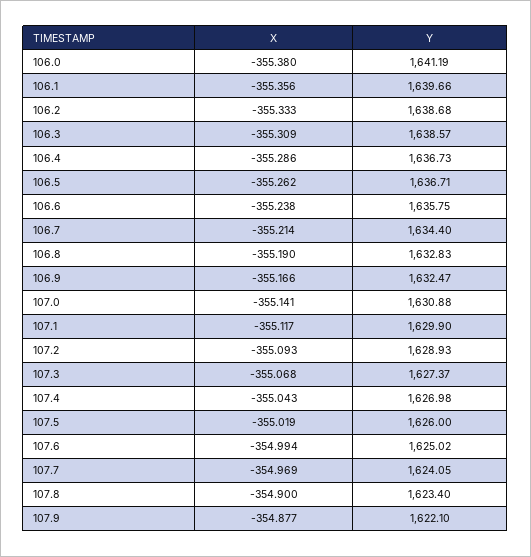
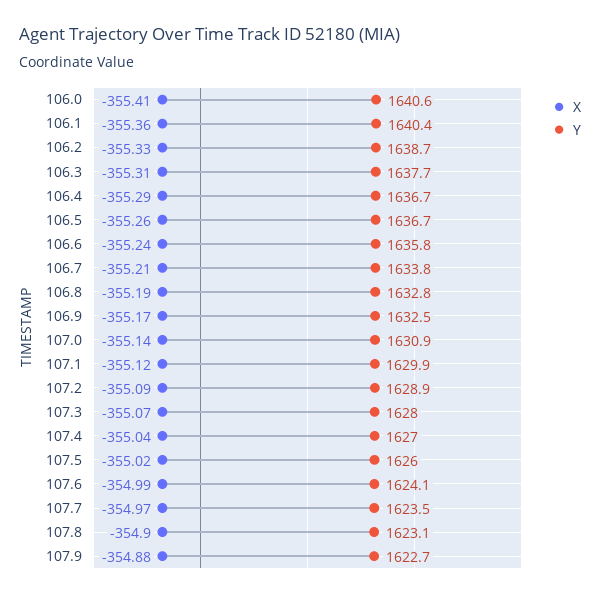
  {
    "X": {
-     "106.0": -355.38,
+     "106.0": -355.41,
      "106.1": -355.356,
      "106.2": -355.333,
      "106.3": -355.309,
      "106.4": -355.286,
      "106.5": -355.262,
      "106.6": -355.238,
      "106.7": -355.214,
      "106.8": -355.19,
      "106.9": -355.166,
      "107.0": -355.141,
      "107.1": -355.117,
      "107.2": -355.093,
      "107.3": -355.068,
      "107.4": -355.043,
      "107.5": -355.019,
      "107.6": -354.994,
      "107.7": -354.969,
      "107.8": -354.9,
      "107.9": -354.877
    },
    "Y": {
-     "106.0": 1641.19,
+     "106.0": 1640.6,
-     "106.1": 1639.66,
+     "106.1": 1640.4,
      "106.2": 1638.68,
-     "106.3": 1638.57,
+     "106.3": 1637.7,
      "106.4": 1636.73,
      "106.5": 1636.71,
      "106.6": 1635.75,
-     "106.7": 1634.4,
+     "106.7": 1633.8,
      "106.8": 1632.83,
      "106.9": 1632.47,
      "107.0": 1630.88,
      "107.1": 1629.9,
      "107.2": 1628.93,
-     "107.3": 1627.37,
+     "107.3": 1628,
      "107.4": 1626.98,
      "107.5": 1626,
-     "107.6": 1625.02,
+     "107.6": 1624.1,
-     "107.7": 1624.05,
+     "107.7": 1623.5,
-     "107.8": 1623.4,
+     "107.8": 1623.1,
-     "107.9": 1622.1
+     "107.9": 1622.7
    }
  }

